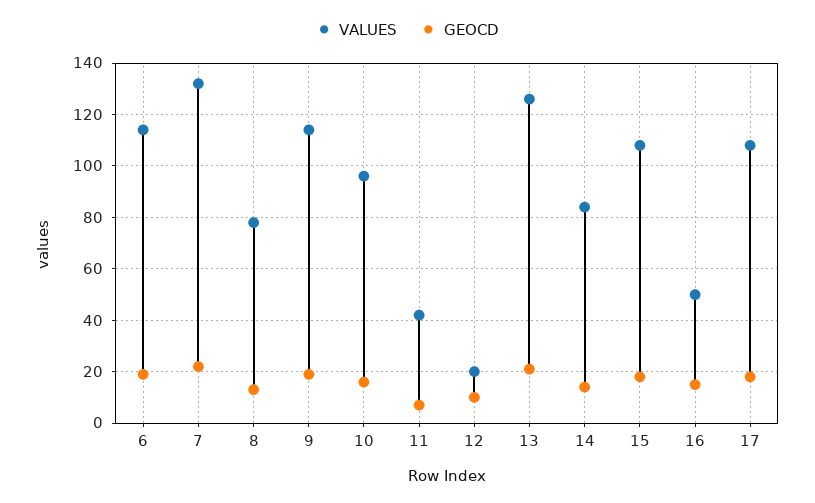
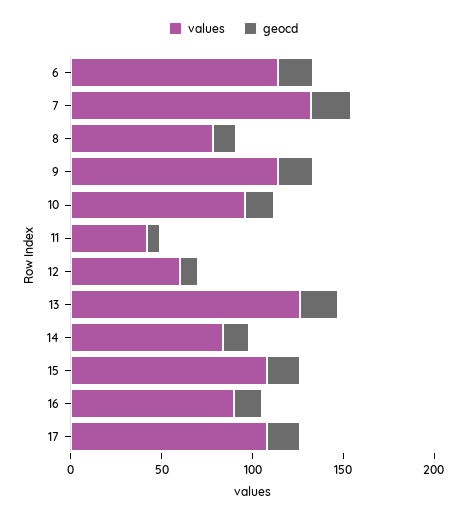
  {
    "VALUES": {
      "6": 115,
      "7": 130,
      "8": 80,
      "9": 115,
      "10": 95,
      "11": 40,
-     "12": 20,
+     "12": 60,
      "13": 125,
      "14": 85,
      "15": 110,
-     "16": 50,
+     "16": 90,
      "17": 110
    },
    "GEOCD": {
      "6": 20,
      "7": 20,
      "8": 15,
      "9": 20,
      "10": 15,
      "11": 5,
      "12": 10,
      "13": 20,
      "14": 15,
      "15": 20,
      "16": 15,
      "17": 20
    }
  }

